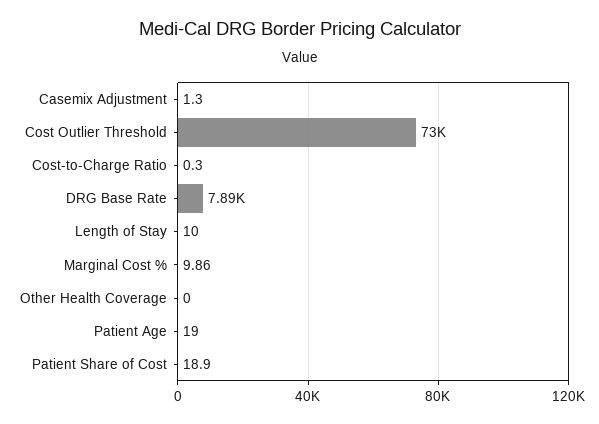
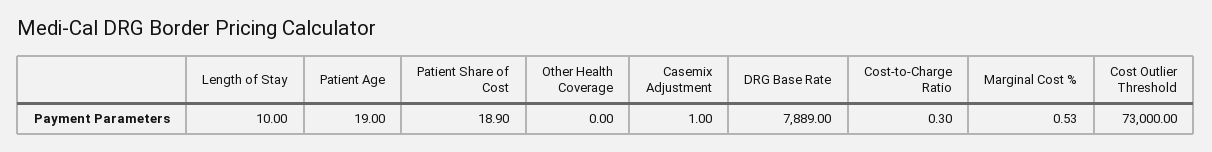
  {
-   "Casemix Adjustment": 1.3,
+   "Casemix Adjustment": 1,
    "Cost Outlier Threshold": 73000,
    "Cost-to-Charge Ratio": 0.3,
    "DRG Base Rate": 7889,
    "Length of Stay": 10,
-   "Marginal Cost %": 9.86,
+   "Marginal Cost %": 0.53,
    "Other Health Coverage": 0,
    "Patient Age": 19,
    "Patient Share of Cost": 18.9
  }

